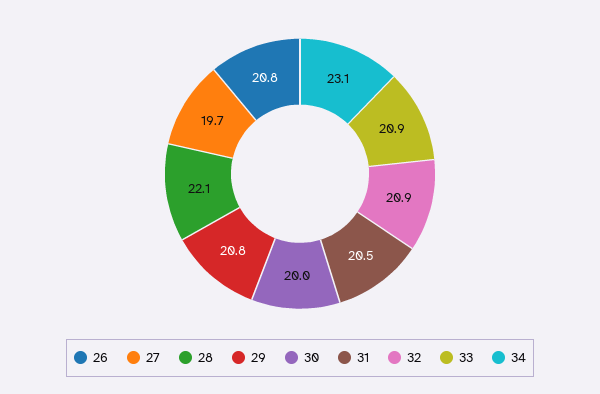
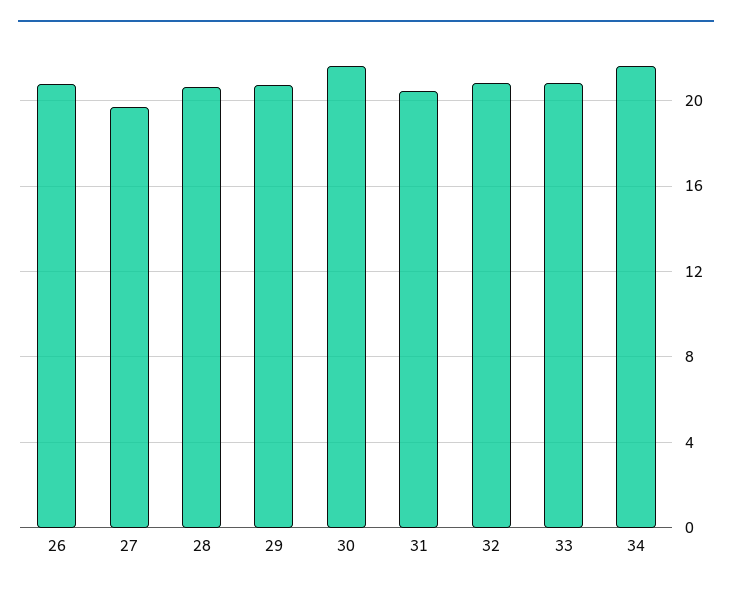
  {
    "26": 20.8,
    "27": 19.7,
-   "28": 22.1,
+   "28": 20.5,
    "29": 20.8,
-   "30": 20,
+   "30": 21.5,
    "31": 20.5,
    "32": 20.9,
    "33": 20.9,
-   "34": 23.1
+   "34": 21.5
  }

